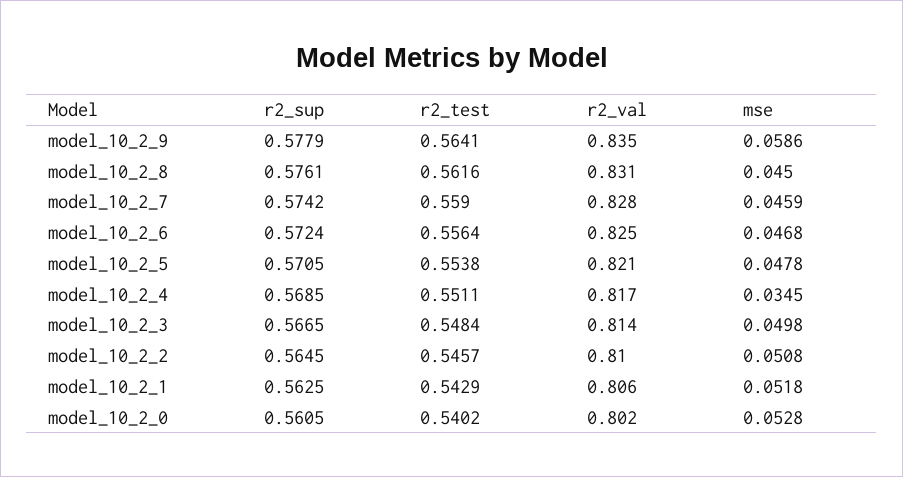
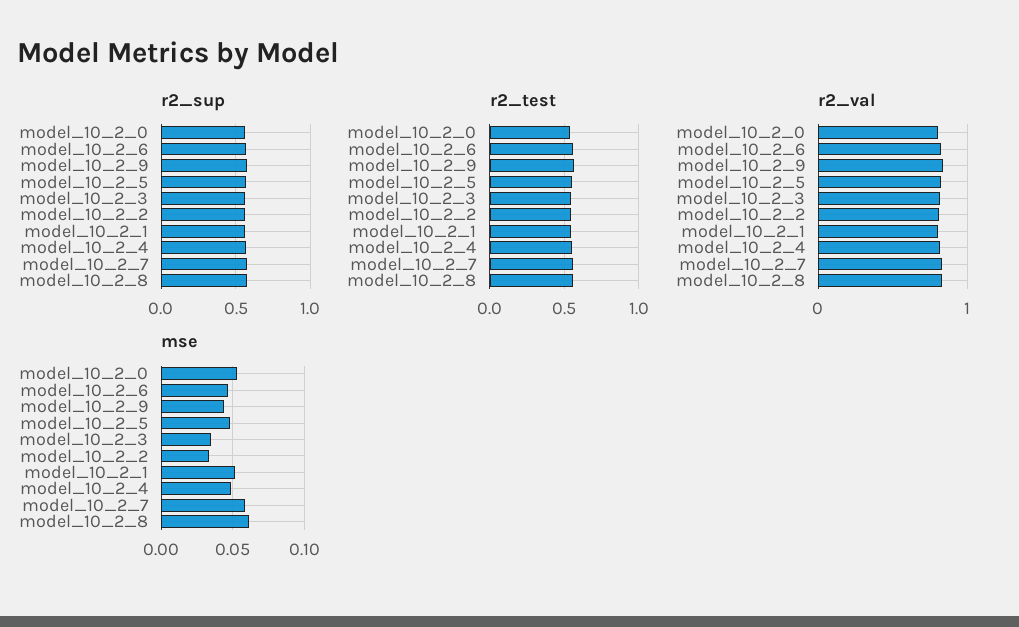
  {
    "r2_sup": {
      "model_10_2_9": 0.5779,
      "model_10_2_8": 0.5761,
      "model_10_2_7": 0.5742,
      "model_10_2_6": 0.5724,
      "model_10_2_5": 0.5705,
      "model_10_2_4": 0.5685,
      "model_10_2_3": 0.5665,
      "model_10_2_2": 0.5645,
      "model_10_2_1": 0.5625,
      "model_10_2_0": 0.5605
    },
    "r2_test": {
      "model_10_2_9": 0.5641,
      "model_10_2_8": 0.5616,
      "model_10_2_7": 0.559,
      "model_10_2_6": 0.5564,
      "model_10_2_5": 0.5538,
      "model_10_2_4": 0.5511,
      "model_10_2_3": 0.5484,
      "model_10_2_2": 0.5457,
      "model_10_2_1": 0.5429,
      "model_10_2_0": 0.5402
    },
    "r2_val": {
      "model_10_2_9": 0.835,
      "model_10_2_8": 0.831,
      "model_10_2_7": 0.828,
      "model_10_2_6": 0.825,
      "model_10_2_5": 0.821,
      "model_10_2_4": 0.817,
      "model_10_2_3": 0.814,
      "model_10_2_2": 0.81,
      "model_10_2_1": 0.806,
      "model_10_2_0": 0.802
    },
    "mse": {
-     "model_10_2_9": 0.0586,
+     "model_10_2_9": 0.045,
-     "model_10_2_8": 0.045,
+     "model_10_2_8": 0.06,
-     "model_10_2_7": 0.0459,
+     "model_10_2_7": 0.06,
      "model_10_2_6": 0.0468,
      "model_10_2_5": 0.0478,
-     "model_10_2_4": 0.0345,
+     "model_10_2_4": 0.05,
-     "model_10_2_3": 0.0498,
+     "model_10_2_3": 0.035,
-     "model_10_2_2": 0.0508,
+     "model_10_2_2": 0.035,
      "model_10_2_1": 0.0518,
      "model_10_2_0": 0.0528
    }
  }

